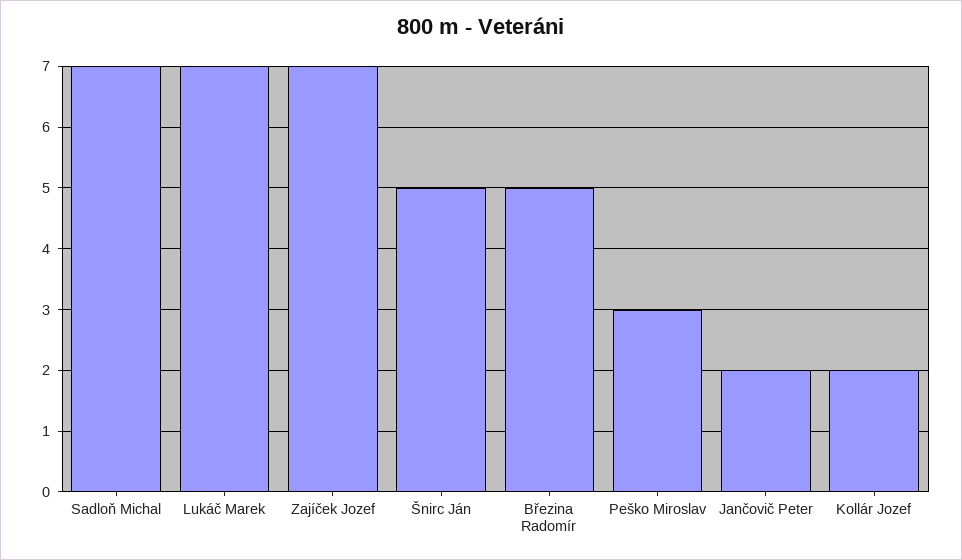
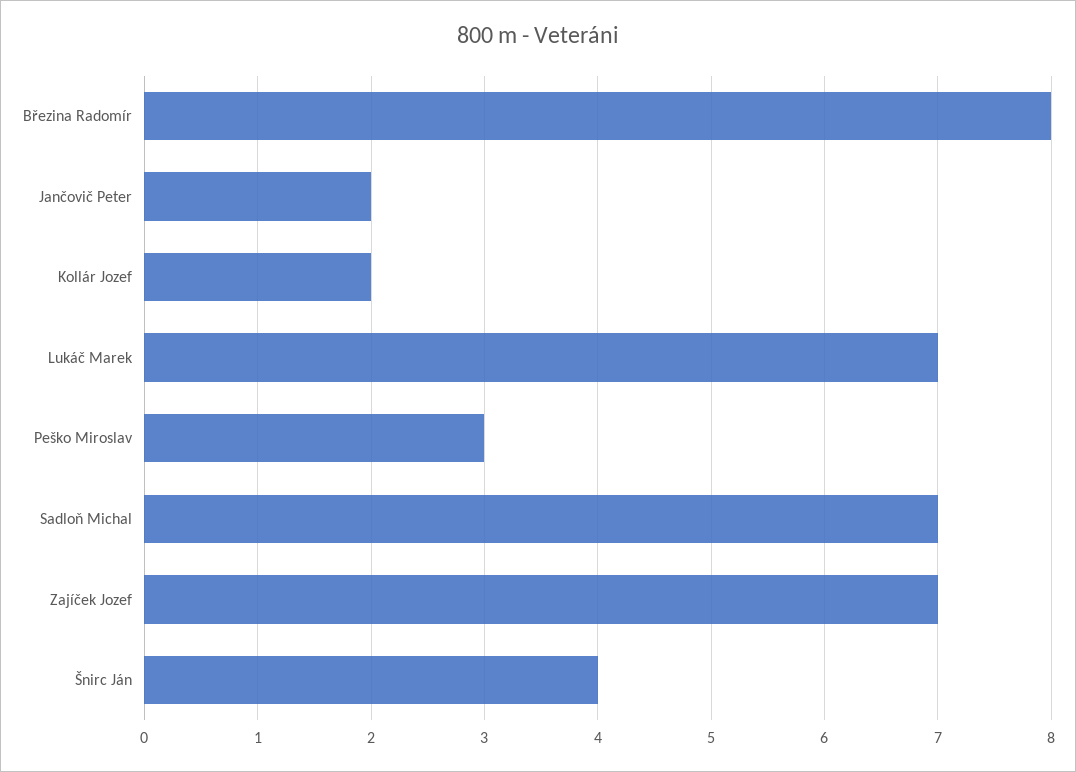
  {
    "Sadloň Michal": 7,
    "Lukáč Marek": 7,
    "Zajíček Jozef": 7,
-   "Šnirc Ján": 5,
+   "Šnirc Ján": 4,
-   "Březina Radomír": 5,
+   "Březina Radomír": 8,
    "Peško Miroslav": 3,
    "Jančovič Peter": 2,
    "Kollár Jozef": 2
  }

